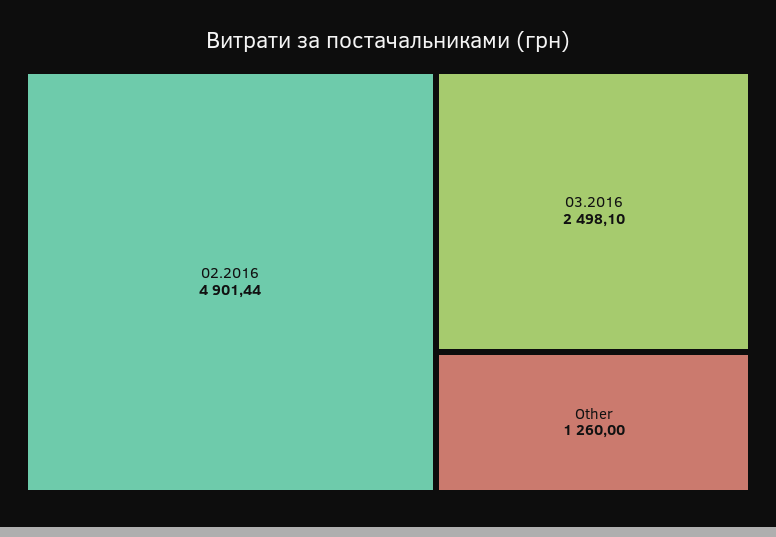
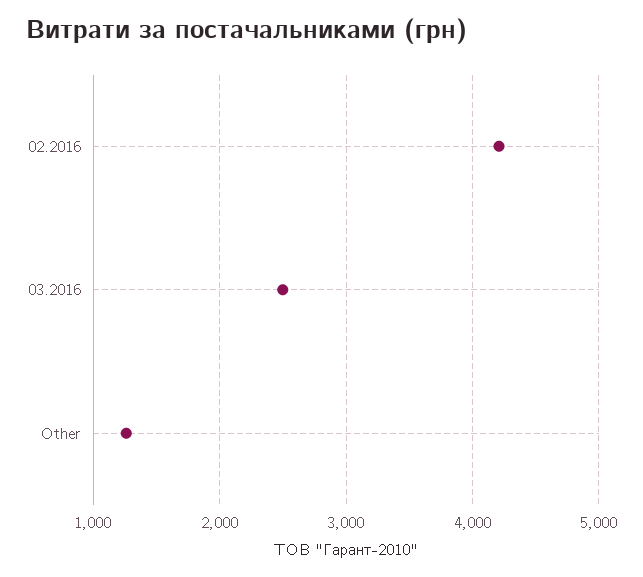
  {
-   "02.2016": 4901.44,
+   "02.2016": 4200,
    "03.2016": 2498.1,
    "Other": 1260
  }

